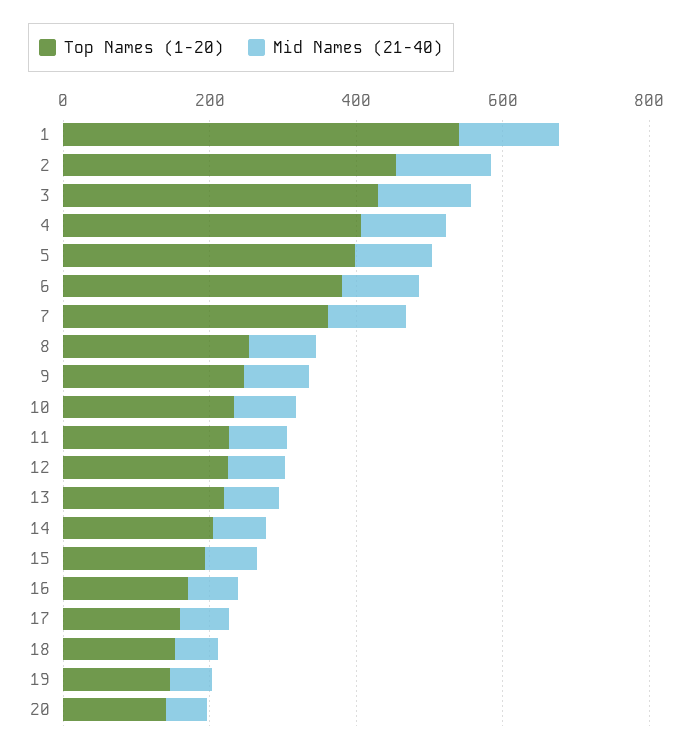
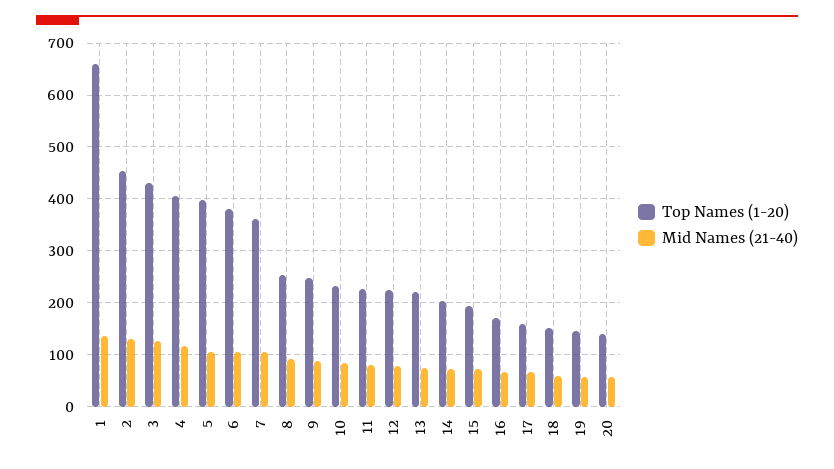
  {
    "Top Names (1-20)": {
-     "1": 550,
+     "1": 660,
      "2": 460,
      "3": 440,
      "4": 400,
      "5": 400,
      "6": 380,
      "7": 360,
      "8": 260,
      "9": 240,
      "10": 240,
      "11": 220,
      "12": 220,
      "13": 220,
      "14": 200,
      "15": 200,
      "16": 180,
      "17": 160,
      "18": 160,
      "19": 140,
      "20": 140
    },
    "Mid Names (21-40)": {
      "1": 140,
      "2": 140,
      "3": 120,
      "4": 120,
      "5": 100,
      "6": 100,
      "7": 100,
      "8": 100,
      "9": 80,
      "10": 80,
      "11": 80,
      "12": 80,
      "13": 80,
      "14": 80,
      "15": 80,
      "16": 60,
      "17": 60,
      "18": 60,
      "19": 60,
      "20": 60
    }
  }

